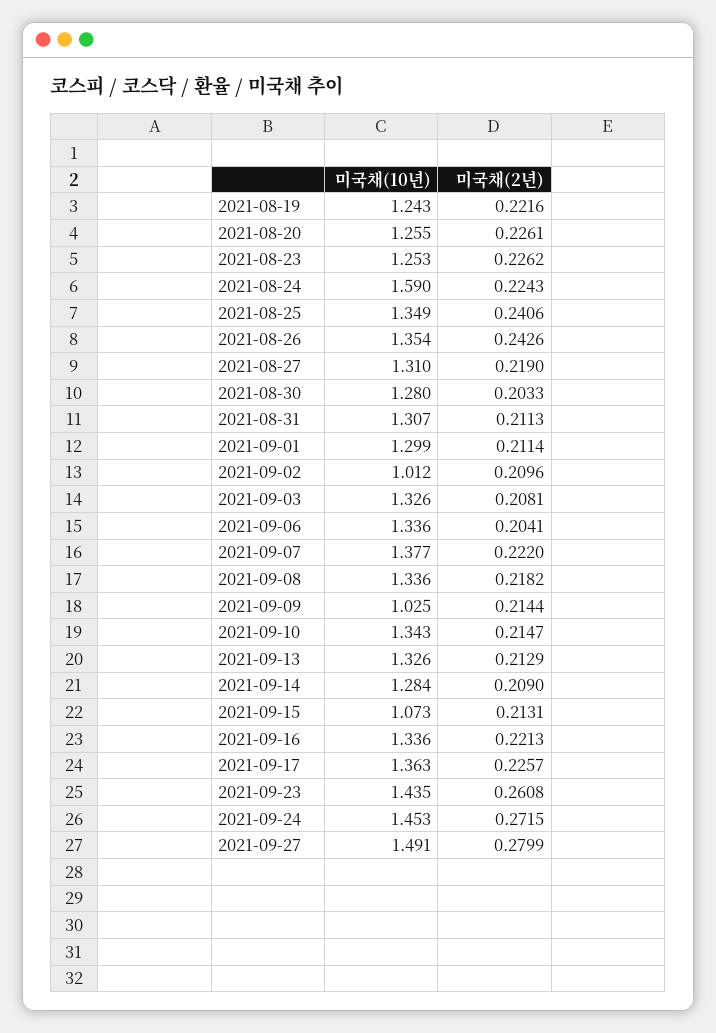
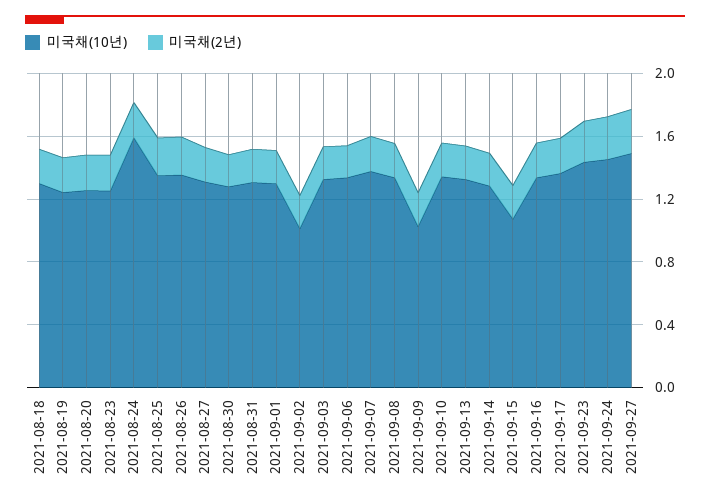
  {
    "미국채(10년)": {
      "2021-08-19": 1.243,
      "2021-08-20": 1.255,
      "2021-08-23": 1.253,
      "2021-08-24": 1.59,
      "2021-08-25": 1.349,
      "2021-08-26": 1.354,
      "2021-08-27": 1.31,
      "2021-08-30": 1.28,
      "2021-08-31": 1.307,
      "2021-09-01": 1.299,
      "2021-09-02": 1.012,
      "2021-09-03": 1.326,
      "2021-09-06": 1.336,
      "2021-09-07": 1.377,
      "2021-09-08": 1.336,
      "2021-09-09": 1.025,
      "2021-09-10": 1.343,
      "2021-09-13": 1.326,
      "2021-09-14": 1.284,
      "2021-09-15": 1.073,
      "2021-09-16": 1.336,
      "2021-09-17": 1.363,
      "2021-09-23": 1.435,
      "2021-09-24": 1.453,
-     "2021-09-27": 1.491
+     "2021-09-27": 1.491,
+     "2021-08-18": 1.3
    },
    "미국채(2년)": {
      "2021-08-19": 0.2216,
      "2021-08-20": 0.2261,
      "2021-08-23": 0.2262,
      "2021-08-24": 0.2243,
      "2021-08-25": 0.2406,
      "2021-08-26": 0.2426,
      "2021-08-27": 0.219,
      "2021-08-30": 0.2033,
      "2021-08-31": 0.2113,
      "2021-09-01": 0.2114,
      "2021-09-02": 0.2096,
      "2021-09-03": 0.2081,
      "2021-09-06": 0.2041,
      "2021-09-07": 0.222,
      "2021-09-08": 0.2182,
      "2021-09-09": 0.2144,
      "2021-09-10": 0.2147,
      "2021-09-13": 0.2129,
      "2021-09-14": 0.209,
      "2021-09-15": 0.2131,
      "2021-09-16": 0.2213,
      "2021-09-17": 0.2257,
      "2021-09-23": 0.2608,
      "2021-09-24": 0.2715,
-     "2021-09-27": 0.2799
+     "2021-09-27": 0.2799,
+     "2021-08-18": 0.2
    }
  }

